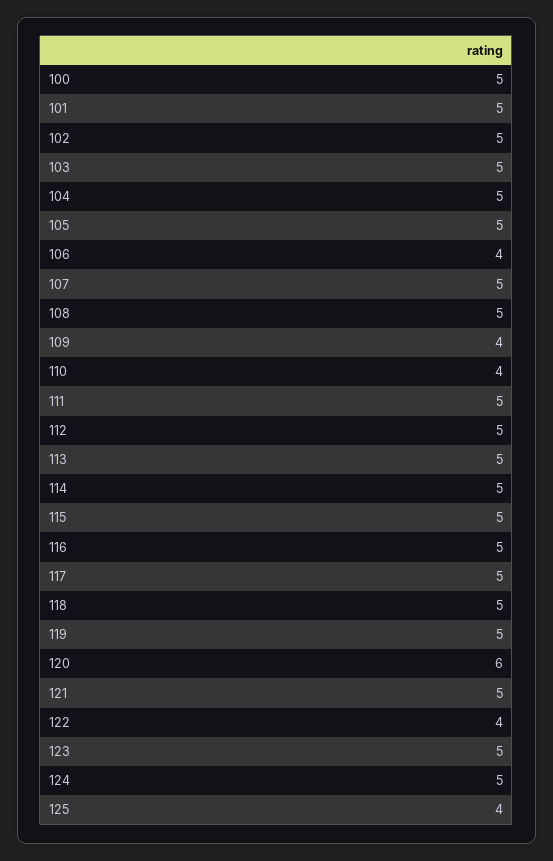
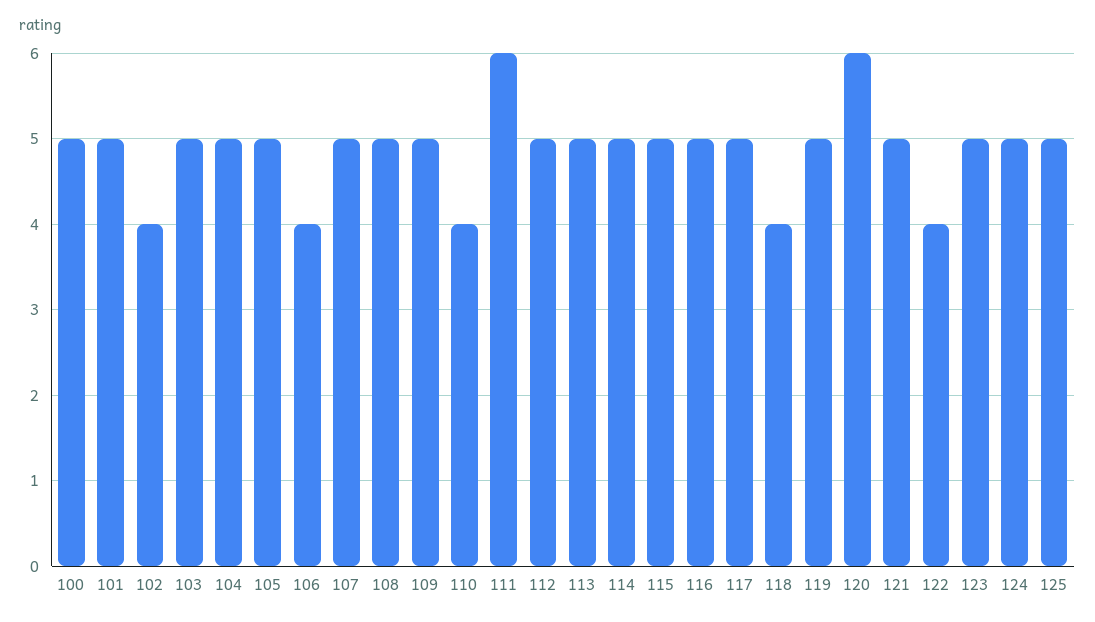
  {
    "100": 5,
    "101": 5,
-   "102": 5,
+   "102": 4,
    "103": 5,
    "104": 5,
    "105": 5,
    "106": 4,
    "107": 5,
    "108": 5,
-   "109": 4,
+   "109": 5,
    "110": 4,
-   "111": 5,
+   "111": 6,
    "112": 5,
    "113": 5,
    "114": 5,
    "115": 5,
    "116": 5,
    "117": 5,
-   "118": 5,
+   "118": 4,
    "119": 5,
    "120": 6,
    "121": 5,
    "122": 4,
    "123": 5,
    "124": 5,
-   "125": 4
+   "125": 5
  }

